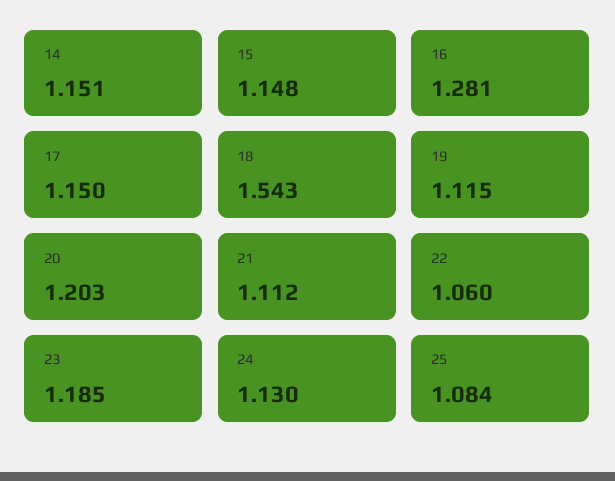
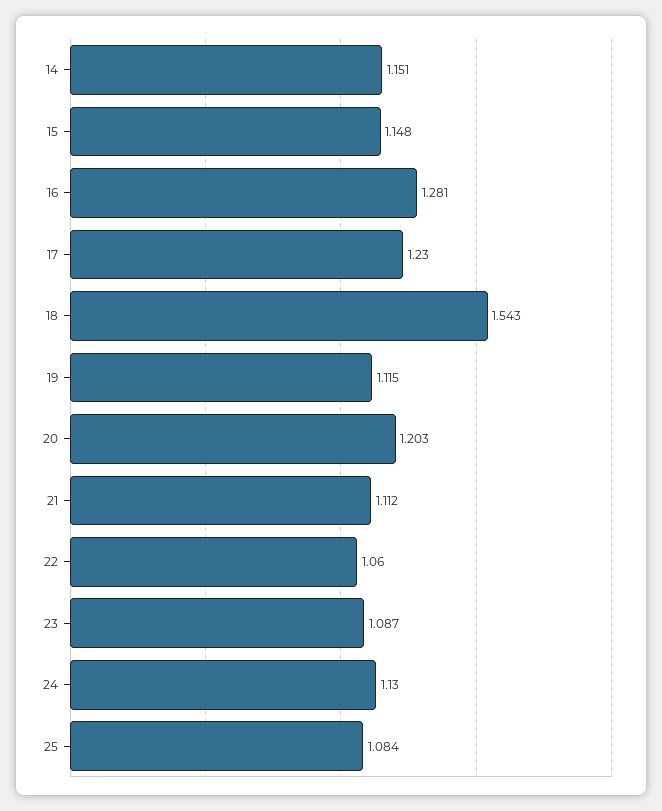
  {
    "14": 1.151,
    "15": 1.148,
    "16": 1.281,
-   "17": 1.15,
+   "17": 1.23,
    "18": 1.543,
    "19": 1.115,
    "20": 1.203,
    "21": 1.112,
    "22": 1.06,
-   "23": 1.185,
+   "23": 1.087,
    "24": 1.13,
    "25": 1.084
  }

